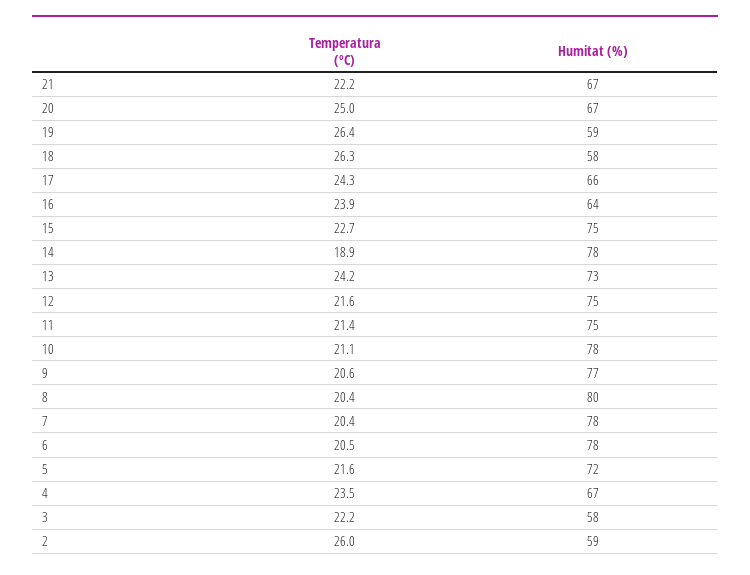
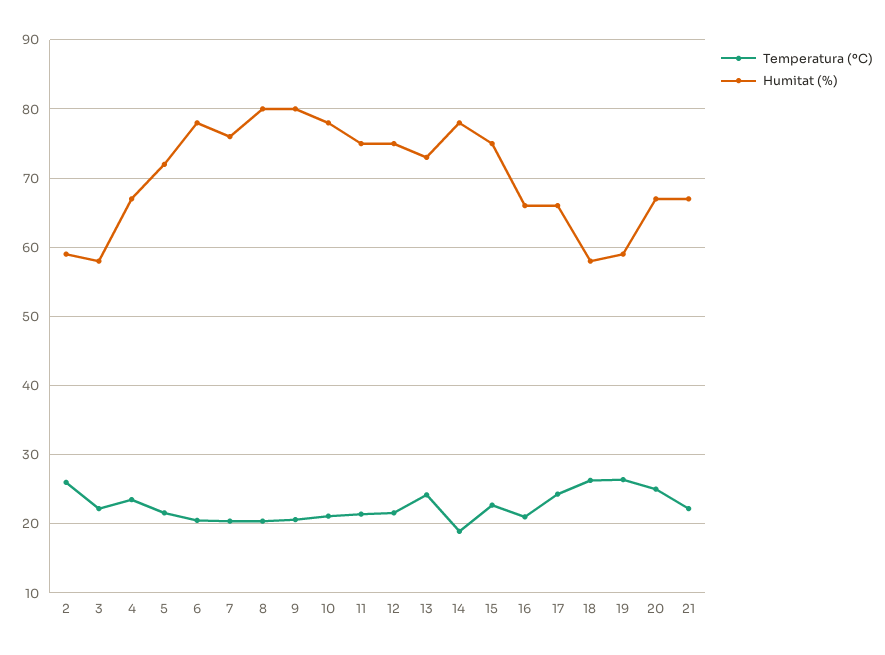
  {
    "Temperatura (ºC)": {
      "21": 22.2,
      "20": 25,
      "19": 26.4,
      "18": 26.3,
      "17": 24.3,
-     "16": 23.9,
+     "16": 21,
      "15": 22.7,
      "14": 18.9,
      "13": 24.2,
      "12": 21.6,
      "11": 21.4,
      "10": 21.1,
      "9": 20.6,
      "8": 20.4,
      "7": 20.4,
      "6": 20.5,
      "5": 21.6,
      "4": 23.5,
      "3": 22.2,
      "2": 26
    },
    "Humitat (%)": {
      "21": 67,
      "20": 67,
      "19": 59,
      "18": 58,
      "17": 66,
-     "16": 64,
+     "16": 66,
      "15": 75,
      "14": 78,
      "13": 73,
      "12": 75,
      "11": 75,
      "10": 78,
-     "9": 77,
+     "9": 80,
      "8": 80,
-     "7": 78,
+     "7": 76,
      "6": 78,
      "5": 72,
      "4": 67,
      "3": 58,
      "2": 59
    }
  }

